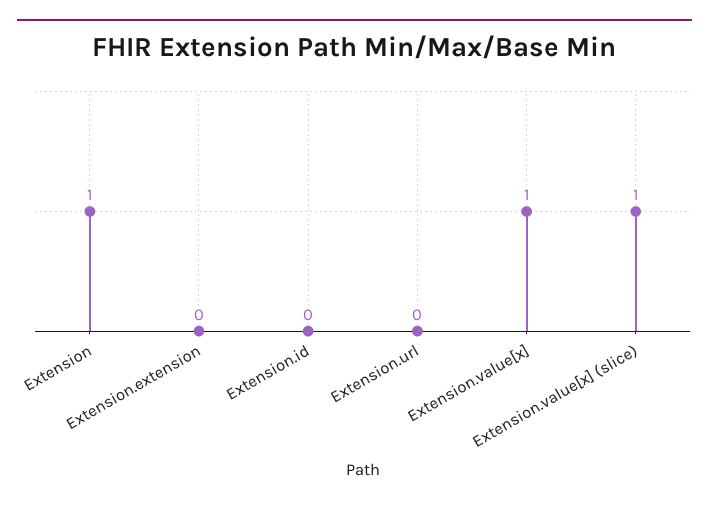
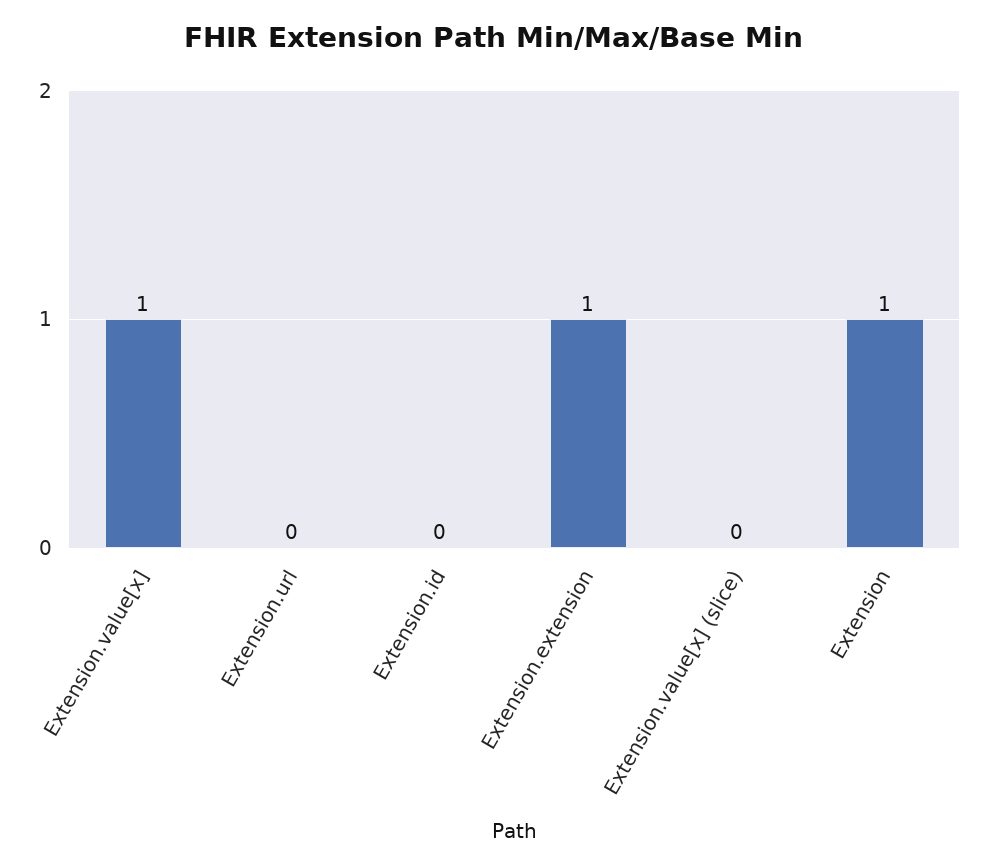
  {
    "Extension": 1,
-   "Extension.extension": 0,
+   "Extension.extension": 1,
    "Extension.id": 0,
    "Extension.url": 0,
    "Extension.value[x]": 1,
-   "Extension.value[x] (slice)": 1
+   "Extension.value[x] (slice)": 0
  }

